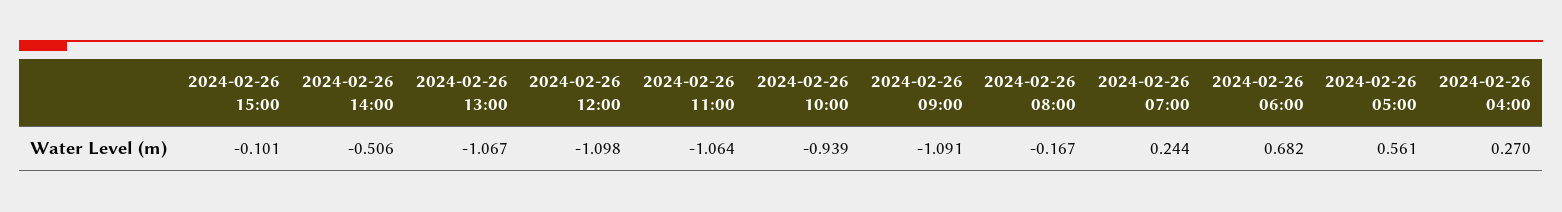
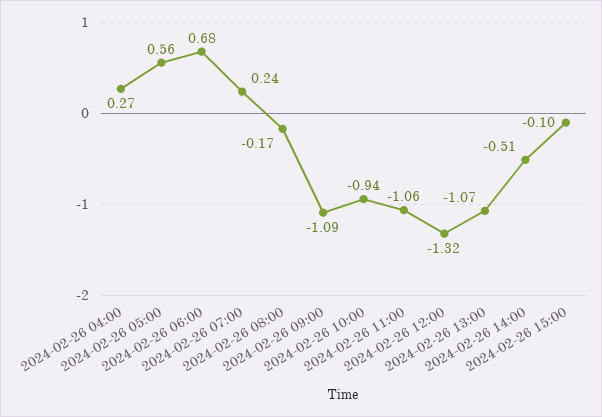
  {
    "2024-02-26 15:00": -0.101,
    "2024-02-26 14:00": -0.506,
    "2024-02-26 13:00": -1.067,
-   "2024-02-26 12:00": -1.098,
+   "2024-02-26 12:00": -1.32,
    "2024-02-26 11:00": -1.064,
    "2024-02-26 10:00": -0.939,
    "2024-02-26 09:00": -1.091,
    "2024-02-26 08:00": -0.167,
    "2024-02-26 07:00": 0.244,
    "2024-02-26 06:00": 0.682,
    "2024-02-26 05:00": 0.561,
    "2024-02-26 04:00": 0.27
  }

